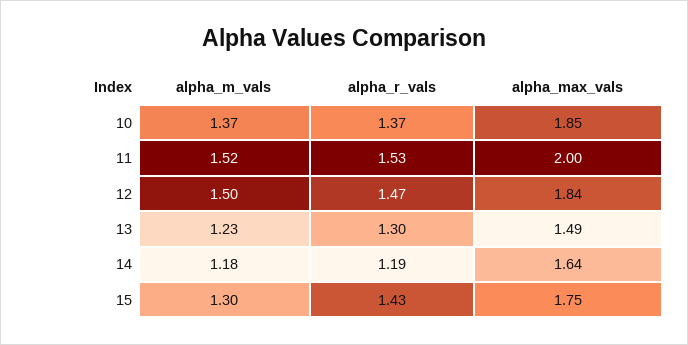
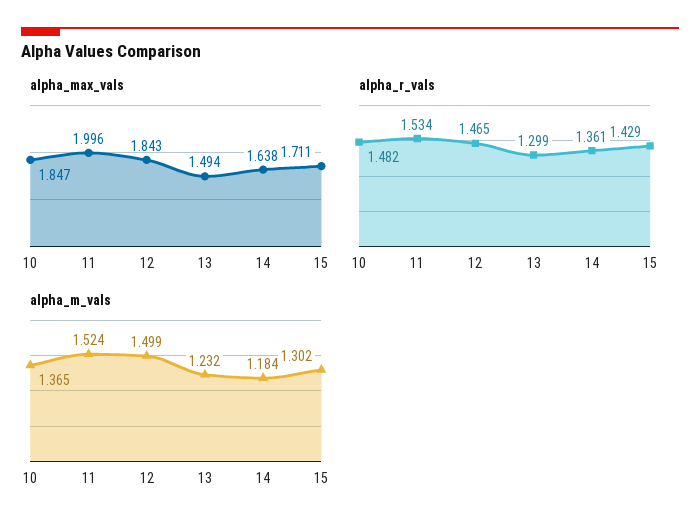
  {
    "alpha_m_vals": {
      "10": 1.365,
      "11": 1.524,
      "12": 1.499,
      "13": 1.232,
      "14": 1.184,
      "15": 1.302
    },
    "alpha_r_vals": {
-     "10": 1.37,
+     "10": 1.482,
      "11": 1.534,
      "12": 1.465,
      "13": 1.299,
-     "14": 1.19,
+     "14": 1.361,
      "15": 1.429
    },
    "alpha_max_vals": {
      "10": 1.847,
      "11": 1.996,
      "12": 1.843,
      "13": 1.494,
      "14": 1.638,
-     "15": 1.75
+     "15": 1.711
    }
  }

